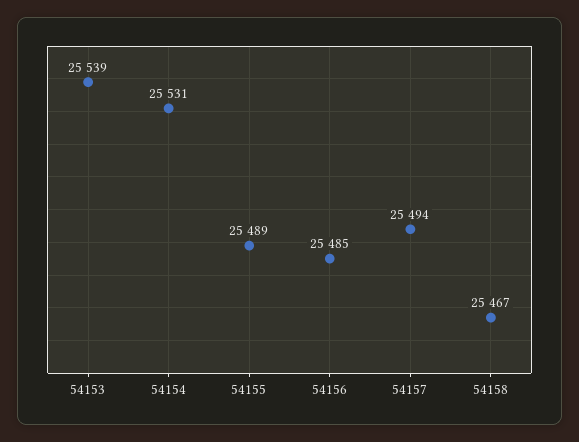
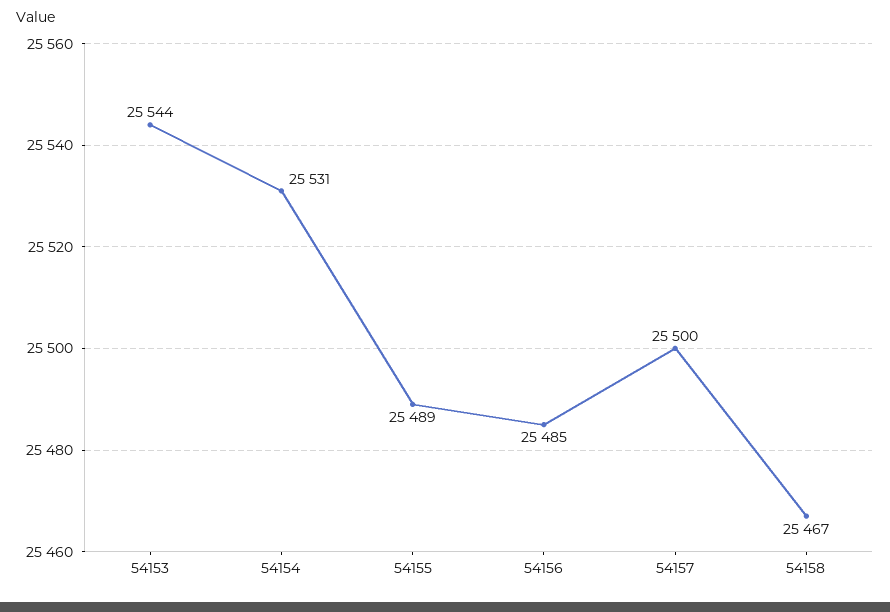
  {
-   "54153": 25539,
+   "54153": 25544,
    "54154": 25531,
    "54155": 25489,
    "54156": 25485,
-   "54157": 25494,
+   "54157": 25500,
    "54158": 25467
  }

